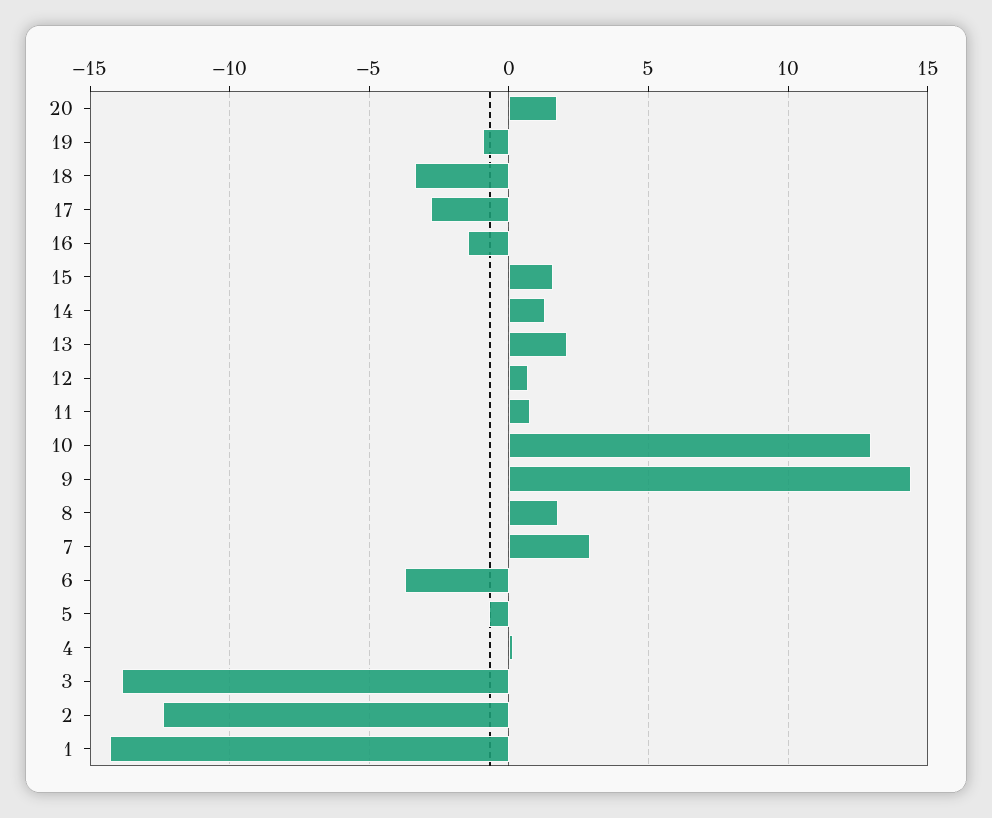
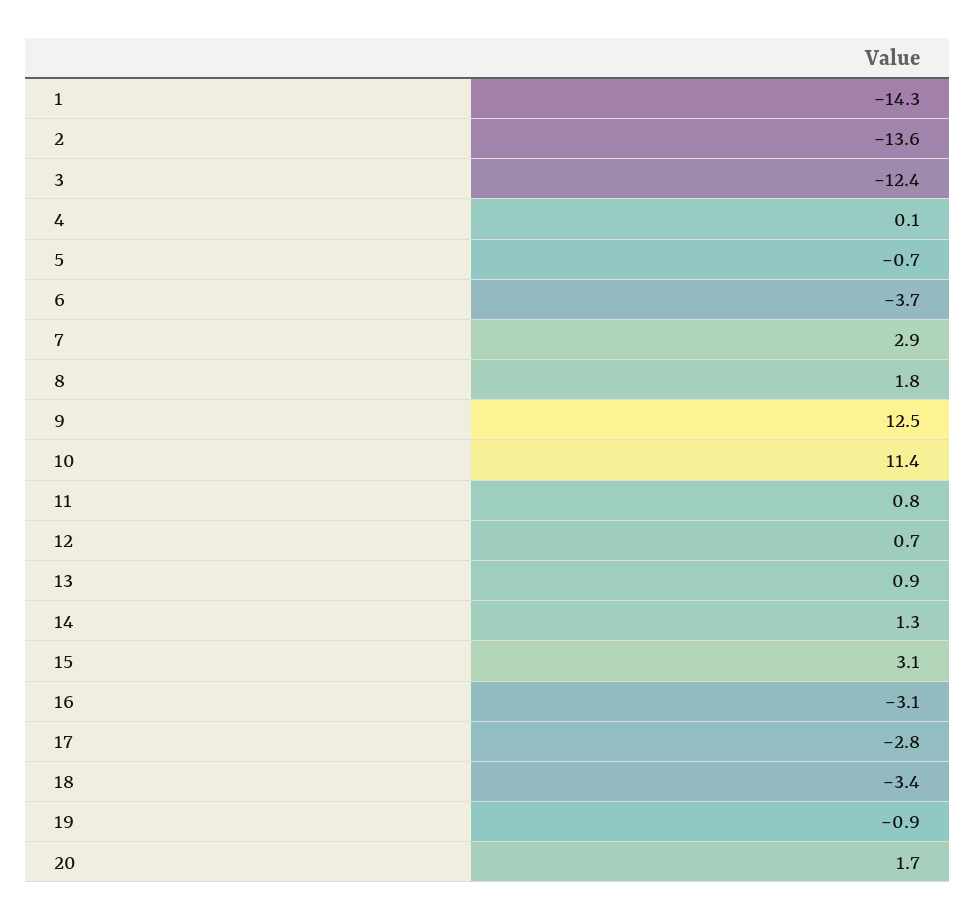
  {
    "20": 1.7,
    "19": -0.9,
    "18": -3.4,
    "17": -2.8,
-   "16": -1.5,
+   "16": -3.1,
-   "15": 1.5,
+   "15": 3.1,
    "14": 1.3,
-   "13": 2,
+   "13": 0.9,
    "12": 0.7,
    "11": 0.8,
-   "10": 13,
+   "10": 11.4,
-   "9": 14.5,
+   "9": 12.5,
    "8": 1.8,
    "7": 2.9,
    "6": -3.7,
    "5": -0.7,
    "4": 0.1,
-   "3": -14,
+   "3": -12.4,
-   "2": -12.5,
+   "2": -13.6,
    "1": -14.3
  }

